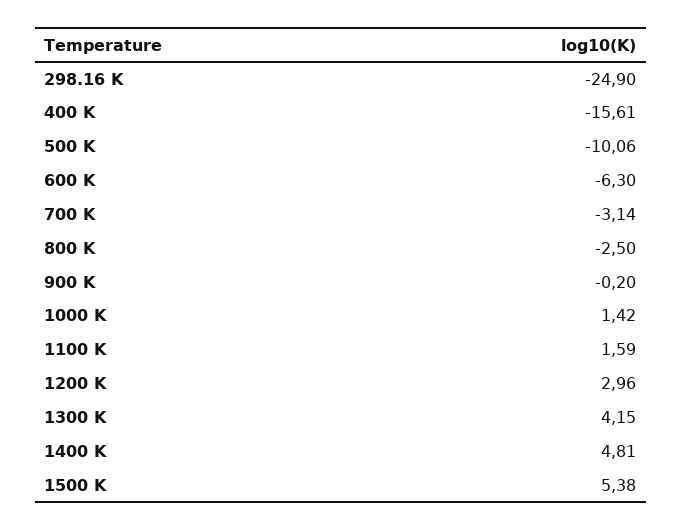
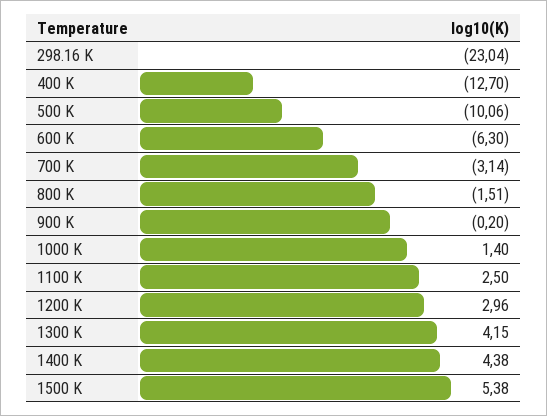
  {
-   "298.16 K": -24.9,
+   "298.16 K": -23.04,
-   "400 K": -15.61,
+   "400 K": -12.7,
    "500 K": -10.06,
    "600 K": -6.3,
    "700 K": -3.14,
-   "800 K": -2.5,
+   "800 K": -1.51,
    "900 K": -0.2,
-   "1000 K": 1.42,
+   "1000 K": 1.4,
-   "1100 K": 1.59,
+   "1100 K": 2.5,
    "1200 K": 2.96,
    "1300 K": 4.15,
-   "1400 K": 4.81,
+   "1400 K": 4.38,
    "1500 K": 5.38
  }

